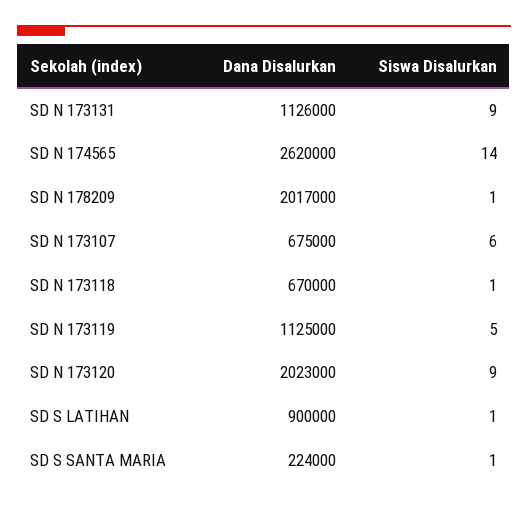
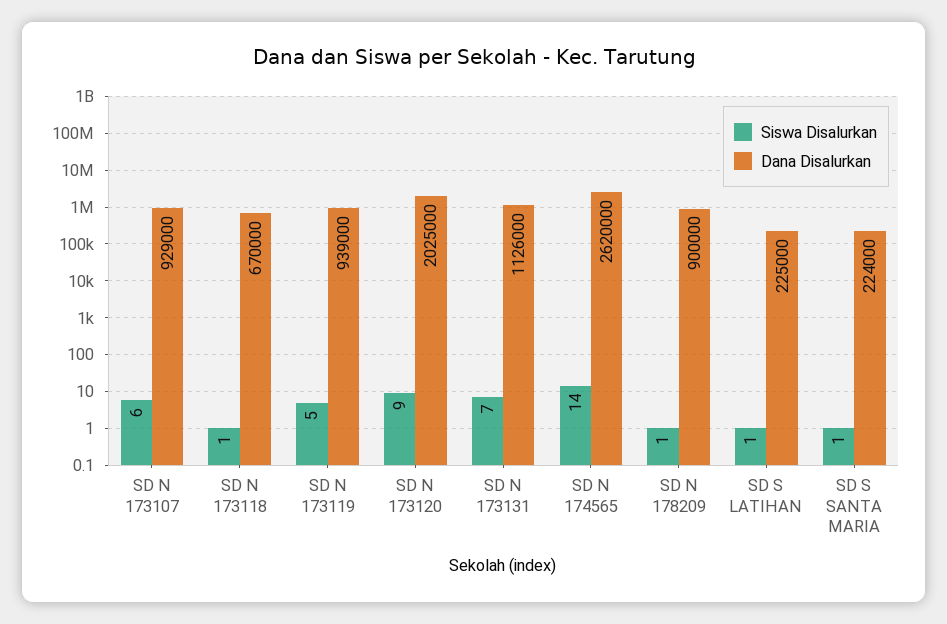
  {
    "Dana Disalurkan": {
      "SD N 173131": 1126000,
      "SD N 174565": 2620000,
-     "SD N 178209": 2017000,
+     "SD N 178209": 900000,
-     "SD N 173107": 675000,
+     "SD N 173107": 929000,
      "SD N 173118": 670000,
-     "SD N 173119": 1125000,
+     "SD N 173119": 939000,
-     "SD N 173120": 2023000,
+     "SD N 173120": 2025000,
-     "SD S LATIHAN": 900000,
+     "SD S LATIHAN": 225000,
      "SD S SANTA MARIA": 224000
    },
    "Siswa Disalurkan": {
-     "SD N 173131": 9,
+     "SD N 173131": 7,
      "SD N 174565": 14,
      "SD N 178209": 1,
      "SD N 173107": 6,
      "SD N 173118": 1,
      "SD N 173119": 5,
      "SD N 173120": 9,
      "SD S LATIHAN": 1,
      "SD S SANTA MARIA": 1
    }
  }

